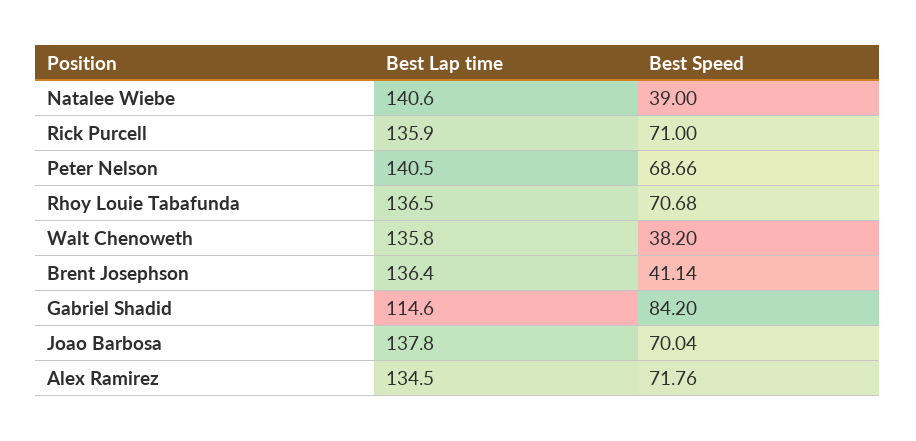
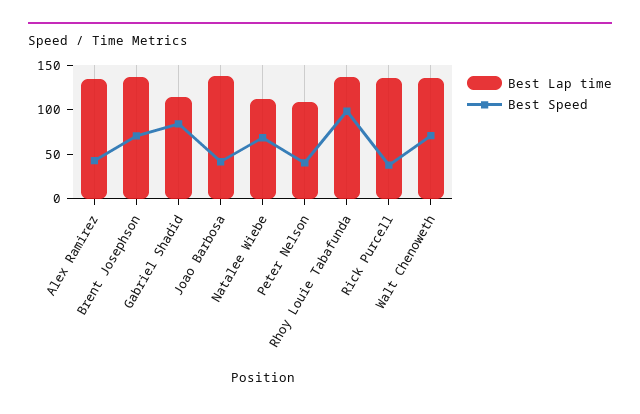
  {
    "Best Lap time": {
-     "Natalee Wiebe": 140.6,
+     "Natalee Wiebe": 110,
      "Rick Purcell": 135.9,
-     "Peter Nelson": 140.5,
+     "Peter Nelson": 110,
      "Rhoy Louie Tabafunda": 136.5,
      "Walt Chenoweth": 135.8,
      "Brent Josephson": 136.4,
      "Gabriel Shadid": 114.6,
      "Joao Barbosa": 137.8,
      "Alex Ramirez": 134.5
    },
    "Best Speed": {
-     "Natalee Wiebe": 39,
+     "Natalee Wiebe": 70,
-     "Rick Purcell": 71,
+     "Rick Purcell": 40,
-     "Peter Nelson": 68.66,
+     "Peter Nelson": 40,
-     "Rhoy Louie Tabafunda": 70.68,
+     "Rhoy Louie Tabafunda": 100,
-     "Walt Chenoweth": 38.2,
+     "Walt Chenoweth": 70,
-     "Brent Josephson": 41.14,
+     "Brent Josephson": 70,
      "Gabriel Shadid": 84.2,
-     "Joao Barbosa": 70.04,
+     "Joao Barbosa": 40,
-     "Alex Ramirez": 71.76
+     "Alex Ramirez": 40
    }
  }

